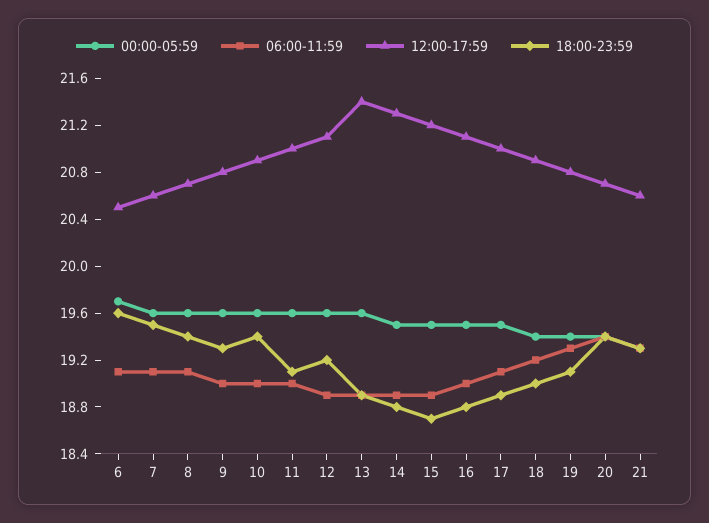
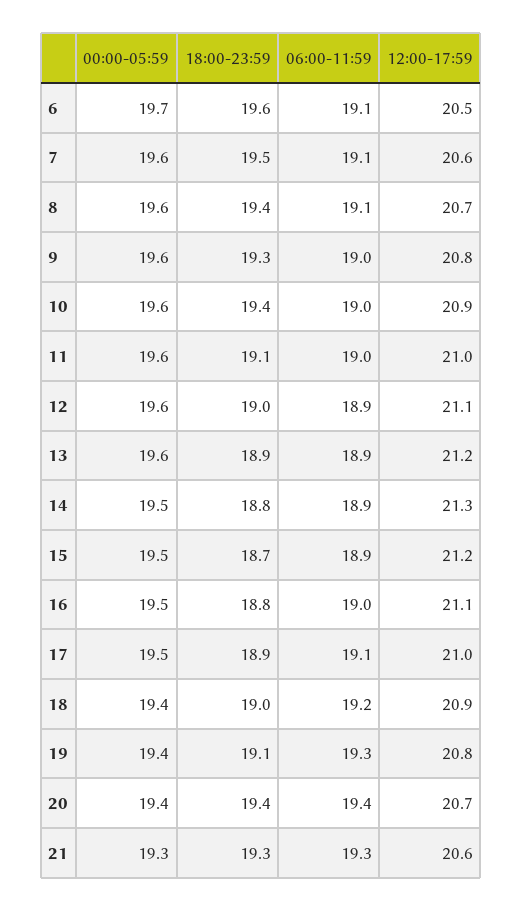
  {
    "00:00-05:59": {
      "6": 19.7,
      "7": 19.6,
      "8": 19.6,
      "9": 19.6,
      "10": 19.6,
      "11": 19.6,
      "12": 19.6,
      "13": 19.6,
      "14": 19.5,
      "15": 19.5,
      "16": 19.5,
      "17": 19.5,
      "18": 19.4,
      "19": 19.4,
      "20": 19.4,
      "21": 19.3
    },
    "06:00-11:59": {
      "6": 19.1,
      "7": 19.1,
      "8": 19.1,
      "9": 19,
      "10": 19,
      "11": 19,
      "12": 18.9,
      "13": 18.9,
      "14": 18.9,
      "15": 18.9,
      "16": 19,
      "17": 19.1,
      "18": 19.2,
      "19": 19.3,
      "20": 19.4,
      "21": 19.3
    },
    "12:00-17:59": {
      "6": 20.5,
      "7": 20.6,
      "8": 20.7,
      "9": 20.8,
      "10": 20.9,
      "11": 21,
      "12": 21.1,
-     "13": 21.4,
+     "13": 21.2,
      "14": 21.3,
      "15": 21.2,
      "16": 21.1,
      "17": 21,
      "18": 20.9,
      "19": 20.8,
      "20": 20.7,
      "21": 20.6
    },
    "18:00-23:59": {
      "6": 19.6,
      "7": 19.5,
      "8": 19.4,
      "9": 19.3,
      "10": 19.4,
      "11": 19.1,
-     "12": 19.2,
+     "12": 19,
      "13": 18.9,
      "14": 18.8,
      "15": 18.7,
      "16": 18.8,
      "17": 18.9,
      "18": 19,
      "19": 19.1,
      "20": 19.4,
      "21": 19.3
    }
  }

